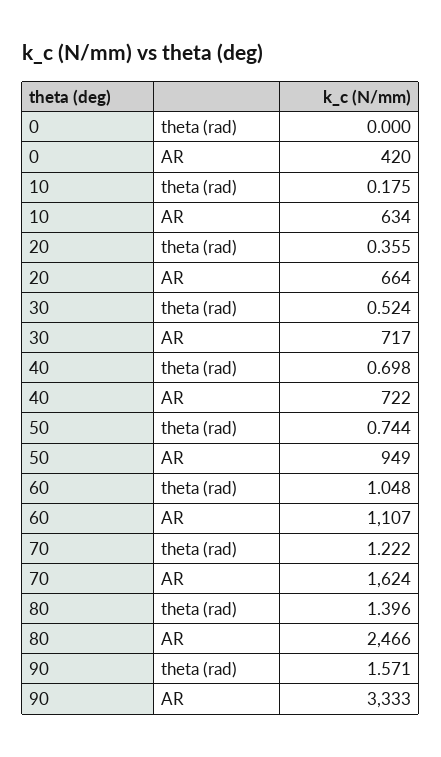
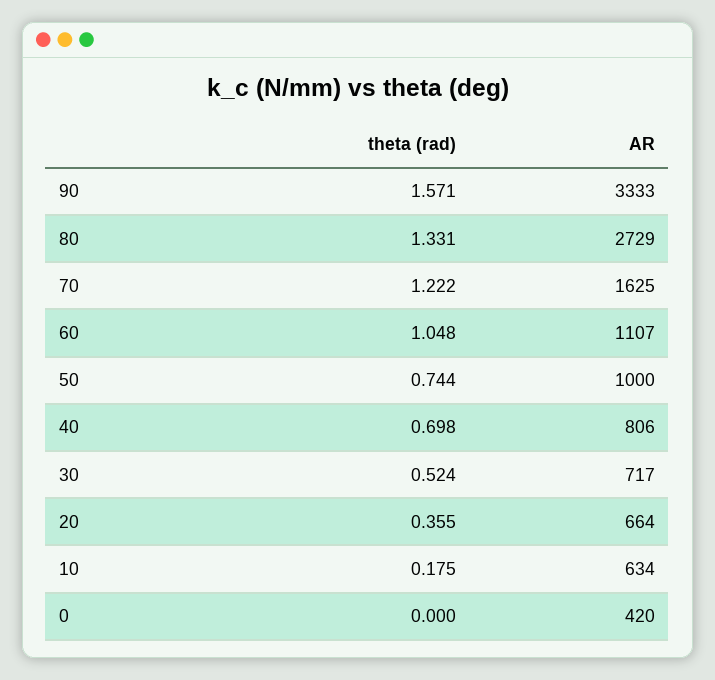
  {
    "0": {
      "theta (rad)": 0,
      "AR": 420
    },
    "10": {
      "theta (rad)": 0.175,
      "AR": 634
    },
    "20": {
      "theta (rad)": 0.355,
      "AR": 664
    },
    "30": {
      "theta (rad)": 0.524,
      "AR": 717
    },
    "40": {
      "theta (rad)": 0.698,
-     "AR": 722
+     "AR": 806
    },
    "50": {
      "theta (rad)": 0.744,
-     "AR": 949
+     "AR": 1000
    },
    "60": {
      "theta (rad)": 1.048,
      "AR": 1107
    },
    "70": {
      "theta (rad)": 1.222,
-     "AR": 1624
+     "AR": 1625
    },
    "80": {
-     "theta (rad)": 1.396,
+     "theta (rad)": 1.331,
-     "AR": 2466
+     "AR": 2729
    },
    "90": {
      "theta (rad)": 1.571,
      "AR": 3333
    }
  }

